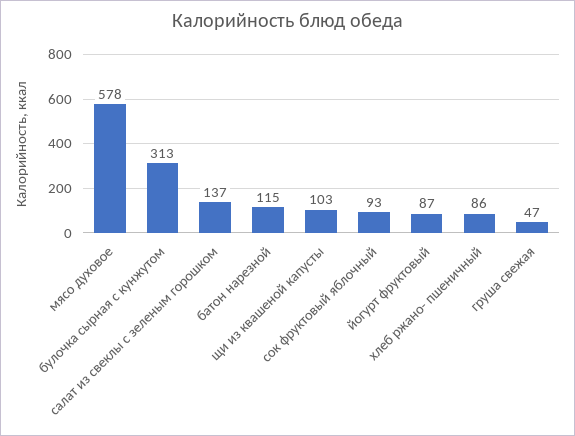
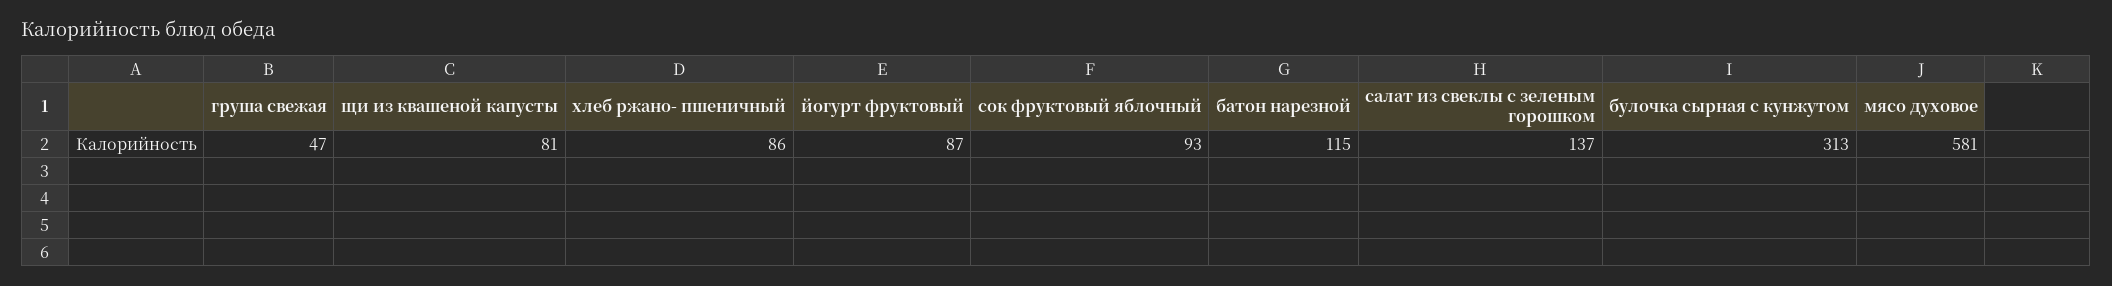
  {
-   "мясо духовое": 578,
+   "мясо духовое": 581,
    "булочка сырная с кунжутом": 313,
    "салат из свеклы с зеленым горошком": 137,
    "батон нарезной": 115,
-   "щи из квашеной капусты": 103,
+   "щи из квашеной капусты": 81,
    "сок фруктовый яблочный": 93,
    "йогурт фруктовый": 87,
    "хлеб ржано- пшеничный": 86,
    "груша свежая": 47
  }

